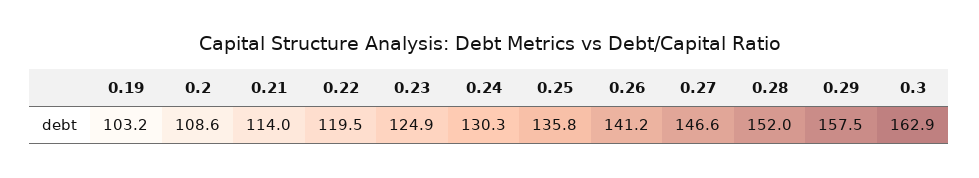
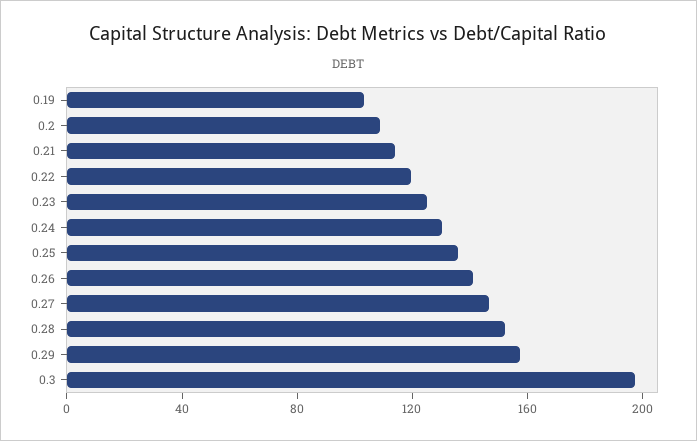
  {
    "0.19": 103.2,
    "0.2": 108.6,
    "0.21": 114,
    "0.22": 119.5,
    "0.23": 124.9,
    "0.24": 130.3,
    "0.25": 135.8,
    "0.26": 141.2,
    "0.27": 146.6,
    "0.28": 152,
    "0.29": 157.5,
-   "0.3": 162.9
+   "0.3": 200
  }

